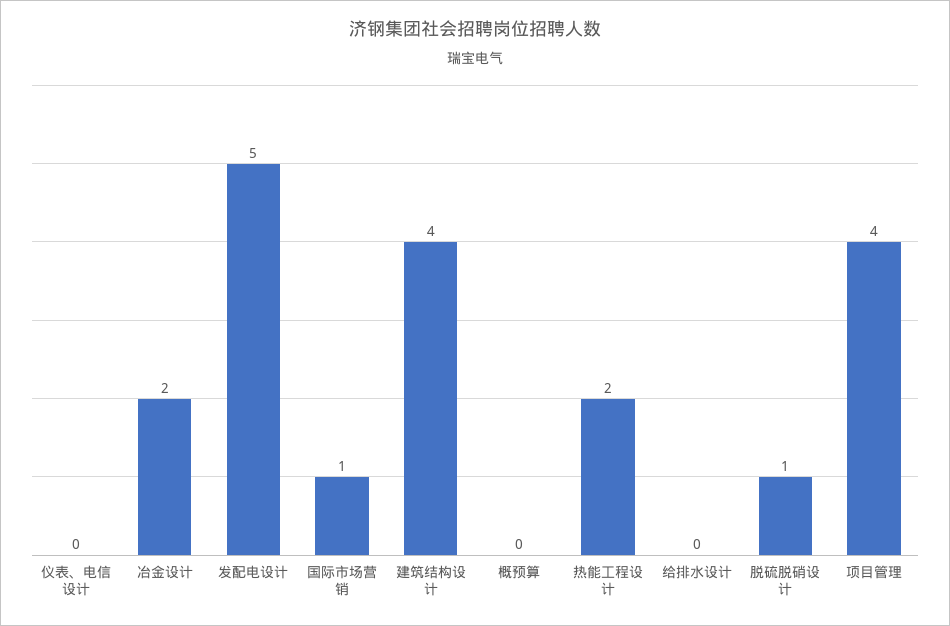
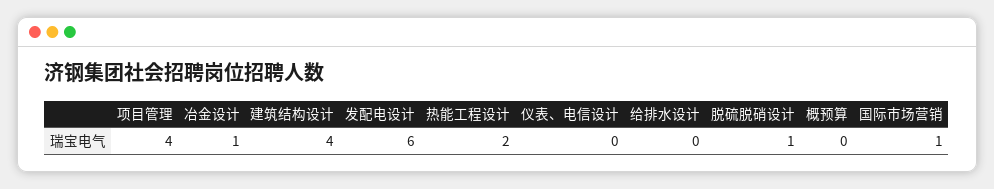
  {
    "仪表、电信设计": 0,
-   "冶金设计": 2,
+   "冶金设计": 1,
-   "发配电设计": 5,
+   "发配电设计": 6,
    "国际市场营销": 1,
    "建筑结构设计": 4,
    "概预算": 0,
    "热能工程设计": 2,
    "给排水设计": 0,
    "脱硫脱硝设计": 1,
    "项目管理": 4
  }

